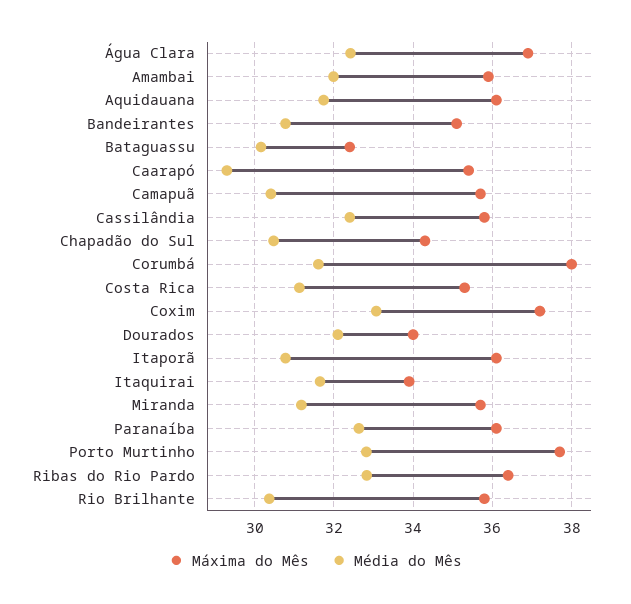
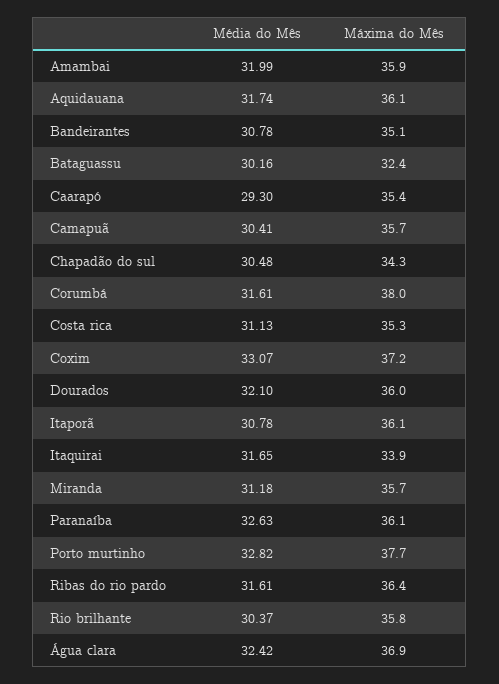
  {
    "Máxima do Mês": {
      "Água Clara": 36.9,
      "Amambai": 35.9,
      "Aquidauana": 36.1,
      "Bandeirantes": 35.1,
      "Bataguassu": 32.4,
      "Caarapó": 35.4,
      "Camapuã": 35.7,
-     "Cassilândia": 35.8,
      "Chapadão do Sul": 34.3,
      "Corumbá": 38,
      "Costa Rica": 35.3,
      "Coxim": 37.2,
-     "Dourados": 34,
+     "Dourados": 36,
      "Itaporã": 36.1,
      "Itaquirai": 33.9,
      "Miranda": 35.7,
      "Paranaíba": 36.1,
      "Porto Murtinho": 37.7,
      "Ribas do Rio Pardo": 36.4,
      "Rio Brilhante": 35.8
    },
    "Média do Mês": {
      "Água Clara": 32.42,
      "Amambai": 31.99,
      "Aquidauana": 31.74,
      "Bandeirantes": 30.78,
      "Bataguassu": 30.16,
      "Caarapó": 29.3,
      "Camapuã": 30.41,
-     "Cassilândia": 32.4,
      "Chapadão do Sul": 30.48,
      "Corumbá": 31.61,
      "Costa Rica": 31.13,
      "Coxim": 33.07,
      "Dourados": 32.1,
      "Itaporã": 30.78,
      "Itaquirai": 31.65,
      "Miranda": 31.18,
      "Paranaíba": 32.63,
      "Porto Murtinho": 32.82,
-     "Ribas do Rio Pardo": 32.8,
+     "Ribas do Rio Pardo": 31.61,
      "Rio Brilhante": 30.37
    }
  }

